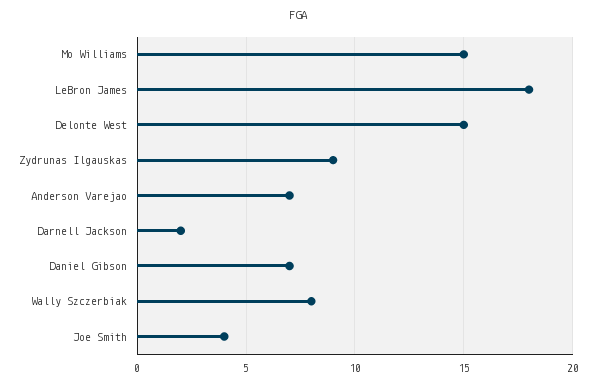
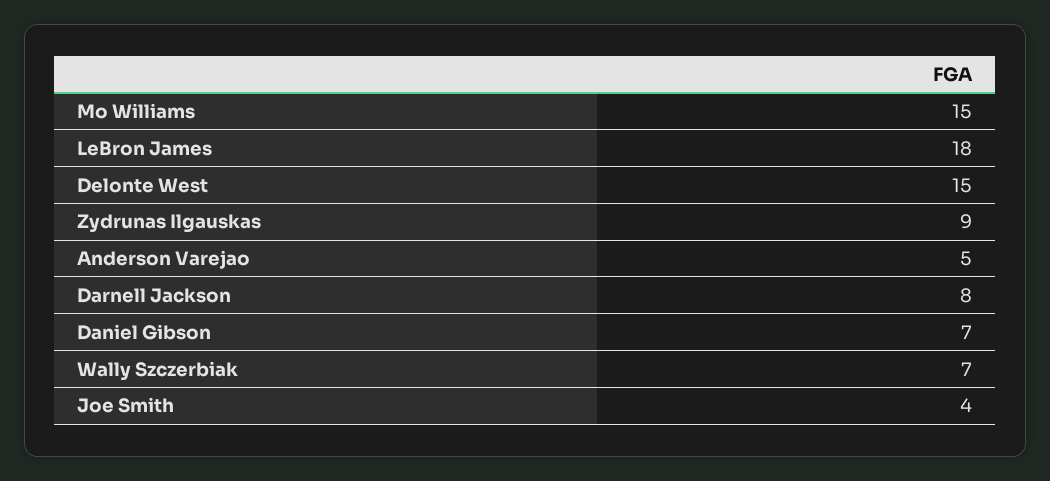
  {
    "Mo Williams": 15,
    "LeBron James": 18,
    "Delonte West": 15,
    "Zydrunas Ilgauskas": 9,
-   "Anderson Varejao": 7,
+   "Anderson Varejao": 5,
-   "Darnell Jackson": 2,
+   "Darnell Jackson": 8,
    "Daniel Gibson": 7,
-   "Wally Szczerbiak": 8,
+   "Wally Szczerbiak": 7,
    "Joe Smith": 4
  }

